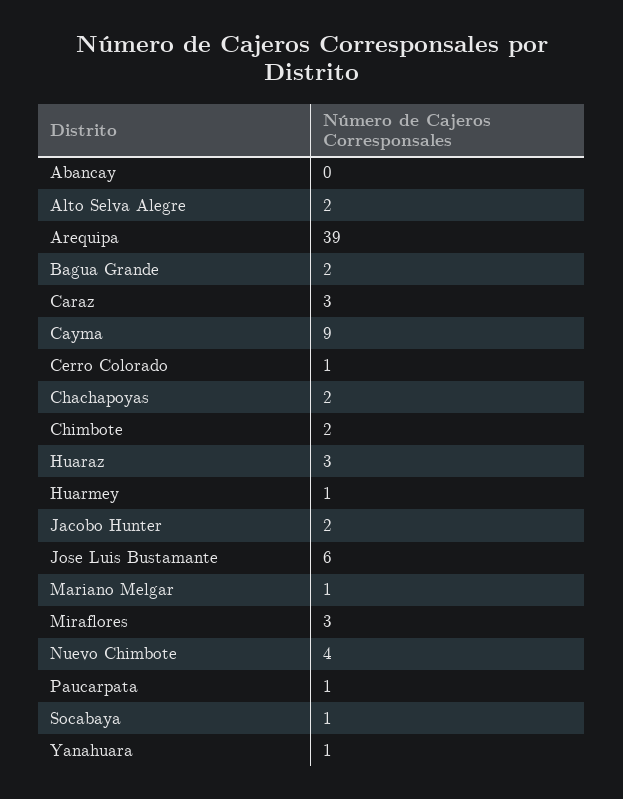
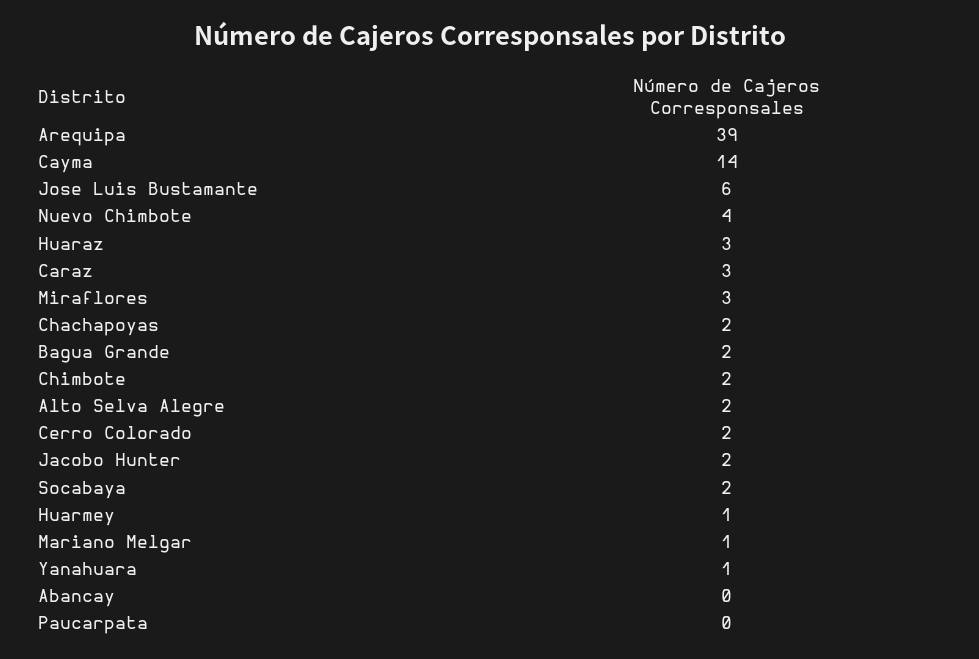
  {
    "Abancay": 0,
    "Alto Selva Alegre": 2,
    "Arequipa": 39,
    "Bagua Grande": 2,
    "Caraz": 3,
-   "Cayma": 9,
+   "Cayma": 14,
-   "Cerro Colorado": 1,
+   "Cerro Colorado": 2,
    "Chachapoyas": 2,
    "Chimbote": 2,
    "Huaraz": 3,
    "Huarmey": 1,
    "Jacobo Hunter": 2,
    "Jose Luis Bustamante": 6,
    "Mariano Melgar": 1,
    "Miraflores": 3,
    "Nuevo Chimbote": 4,
-   "Paucarpata": 1,
+   "Paucarpata": 0,
-   "Socabaya": 1,
+   "Socabaya": 2,
    "Yanahuara": 1
  }

